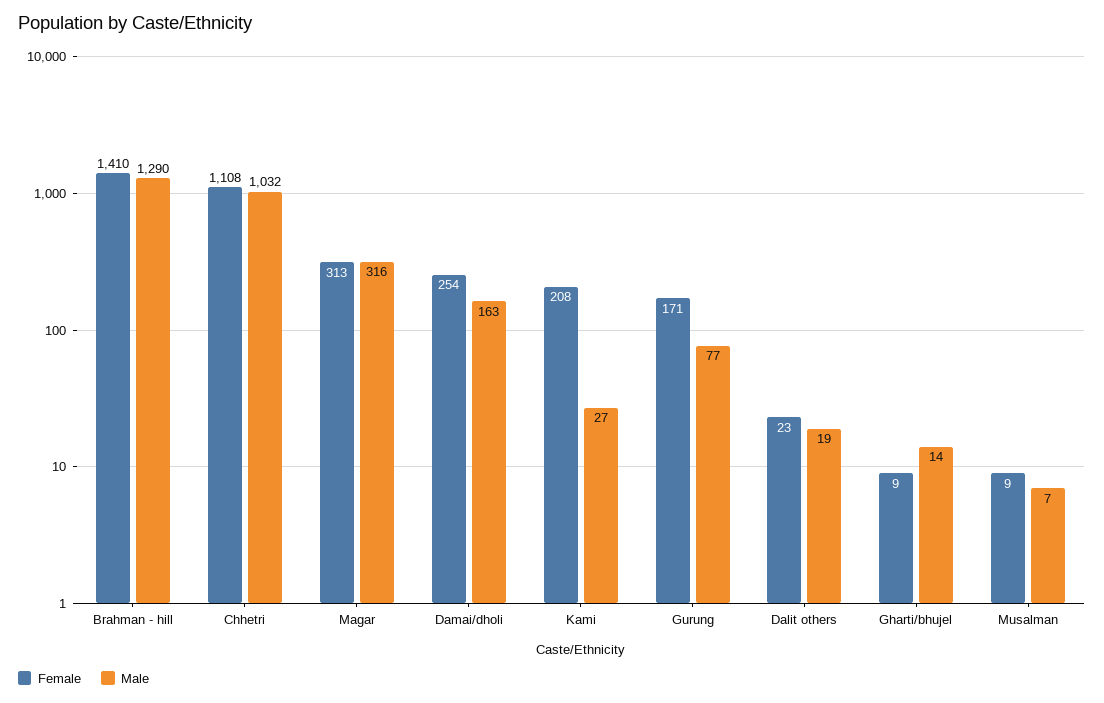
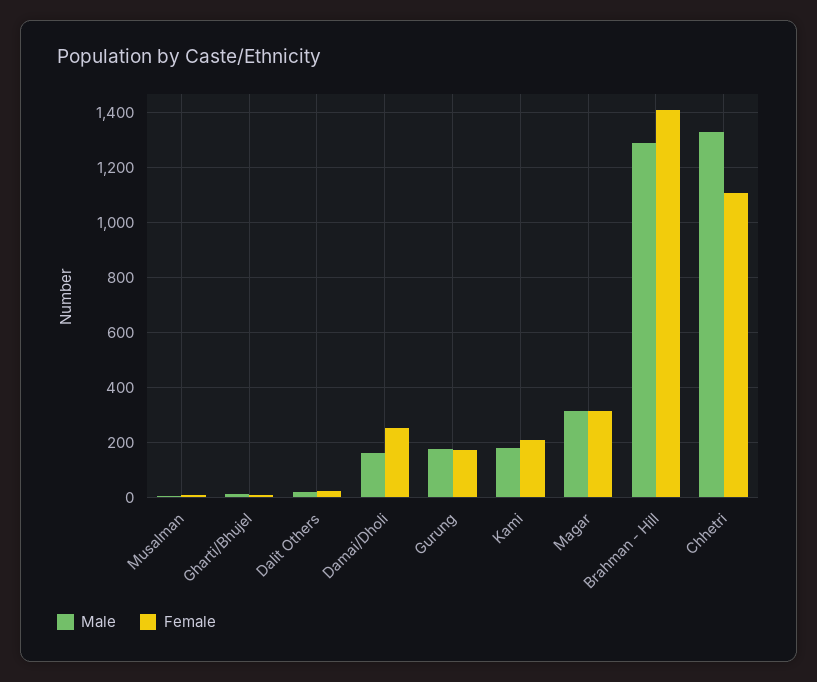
  {
    "Female": {
      "Brahman - hill": 1410,
      "Chhetri": 1108,
      "Magar": 313,
      "Damai/dholi": 254,
      "Kami": 208,
      "Gurung": 171,
      "Dalit others": 23,
      "Gharti/bhujel": 9,
      "Musalman": 9
    },
    "Male": {
      "Brahman - hill": 1290,
-     "Chhetri": 1032,
+     "Chhetri": 1325,
      "Magar": 316,
      "Damai/dholi": 163,
-     "Kami": 27,
+     "Kami": 175,
-     "Gurung": 77,
+     "Gurung": 175,
      "Dalit others": 19,
      "Gharti/bhujel": 14,
      "Musalman": 7
    }
  }

